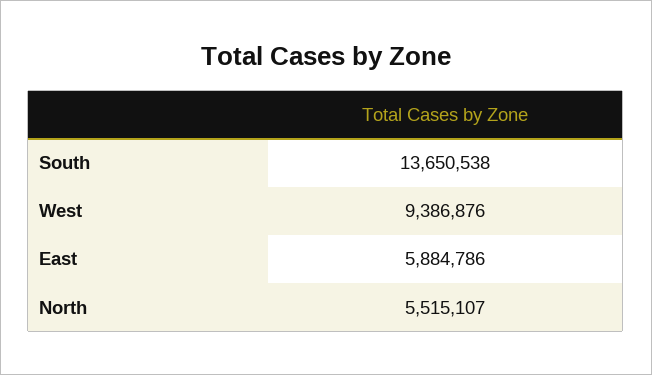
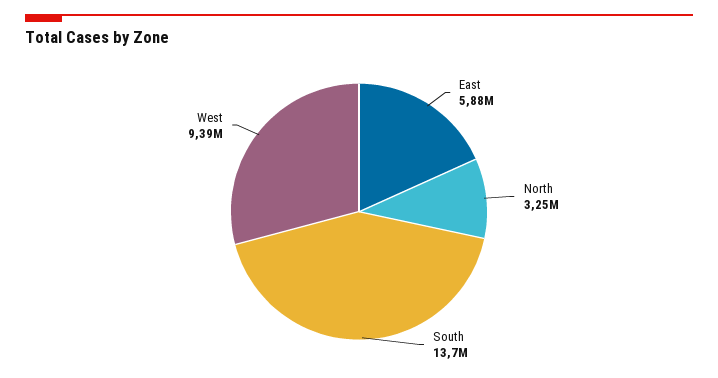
  {
    "South": 13650538,
    "West": 9386876,
    "East": 5884786,
-   "North": 5515107
+   "North": 3250000
  }

